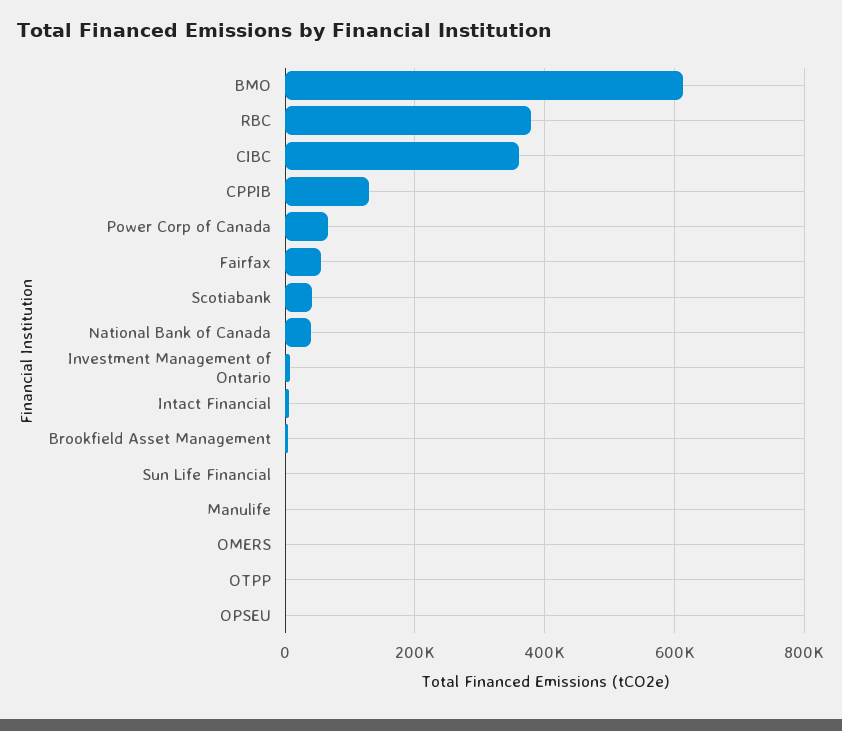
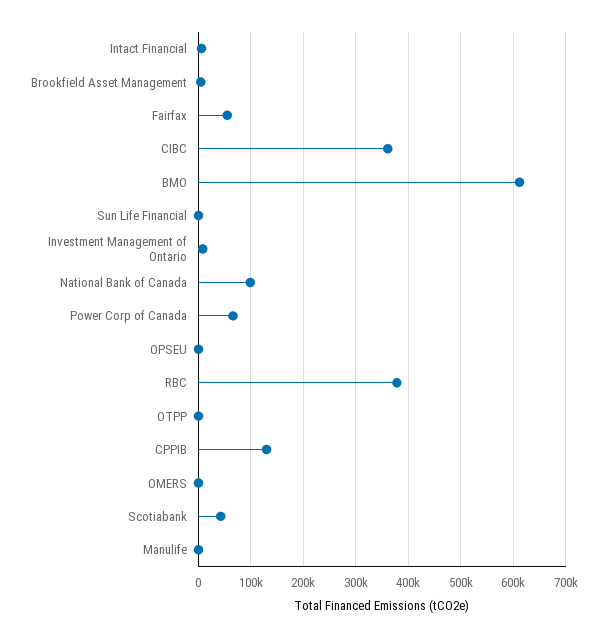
  {
    "BMO": 620000,
    "RBC": 380000,
    "CIBC": 360000,
    "CPPIB": 120000,
    "Power Corp of Canada": 60000,
    "Fairfax": 60000,
    "Scotiabank": 40000,
-   "National Bank of Canada": 40000,
+   "National Bank of Canada": 100000,
    "Investment Management of Ontario": 0,
    "Intact Financial": 0,
    "Brookfield Asset Management": 0,
    "Sun Life Financial": 0,
    "Manulife": 0,
    "OMERS": 0,
    "OTPP": 0,
    "OPSEU": 0
  }

